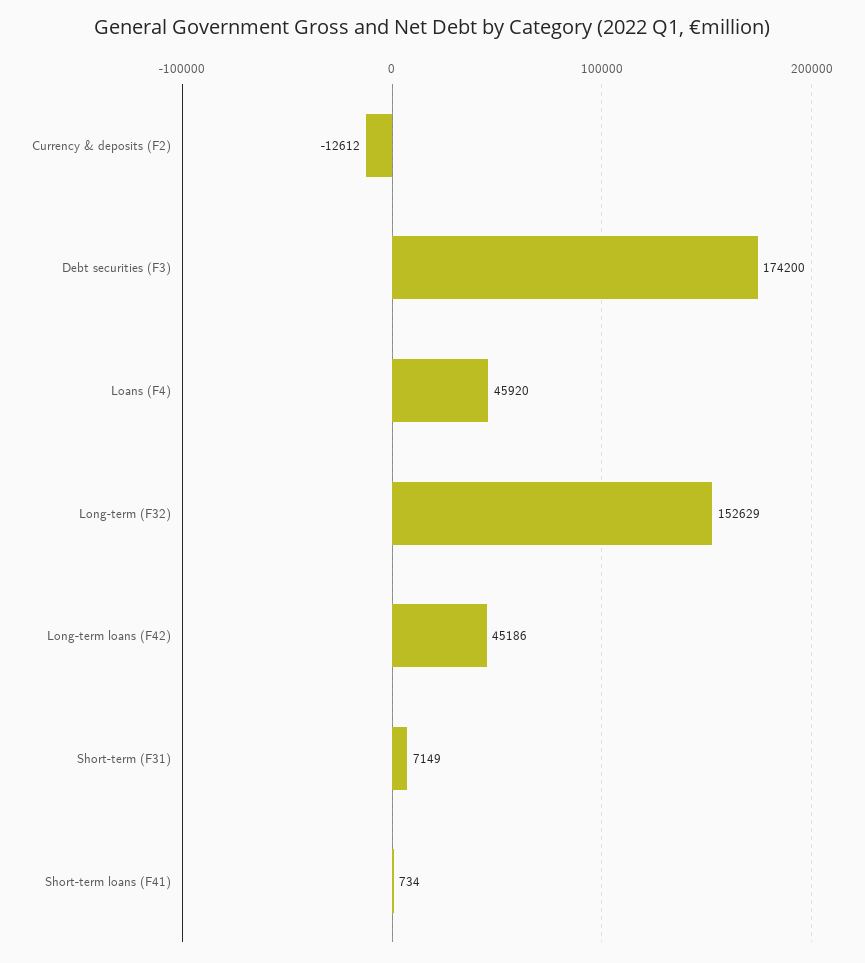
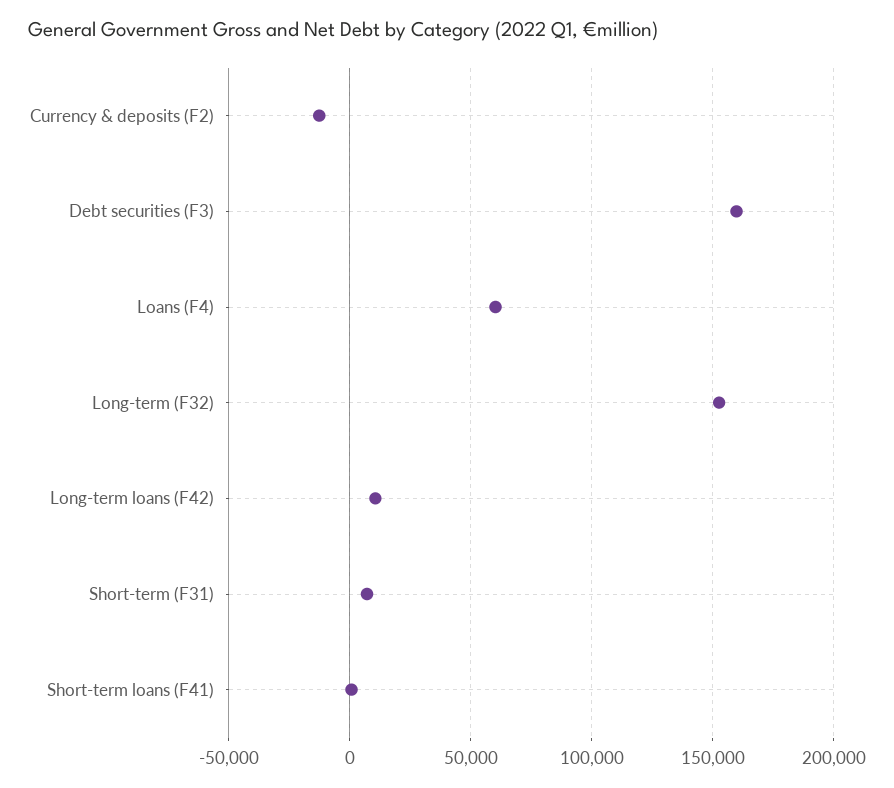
  {
    "Currency & deposits (F2)": -12612,
-   "Debt securities (F3)": 174200,
+   "Debt securities (F3)": 160000,
-   "Loans (F4)": 45920,
+   "Loans (F4)": 60000,
    "Long-term (F32)": 152629,
-   "Long-term loans (F42)": 45186,
+   "Long-term loans (F42)": 10000,
    "Short-term (F31)": 7149,
    "Short-term loans (F41)": 734
  }

